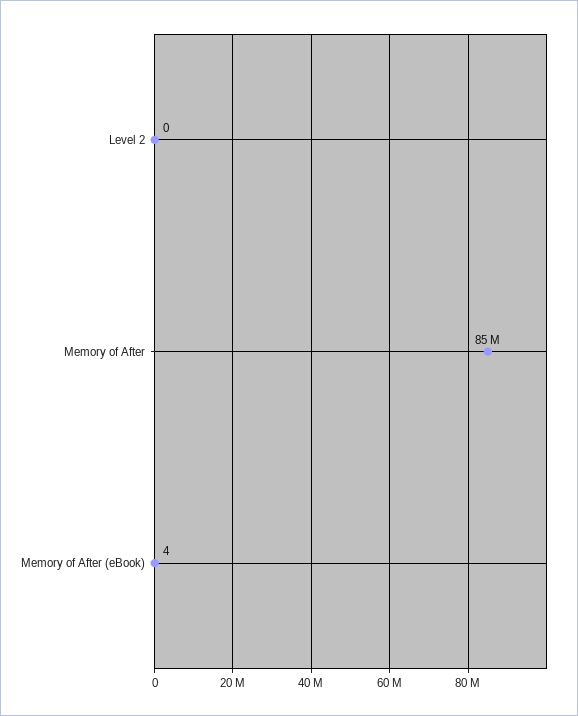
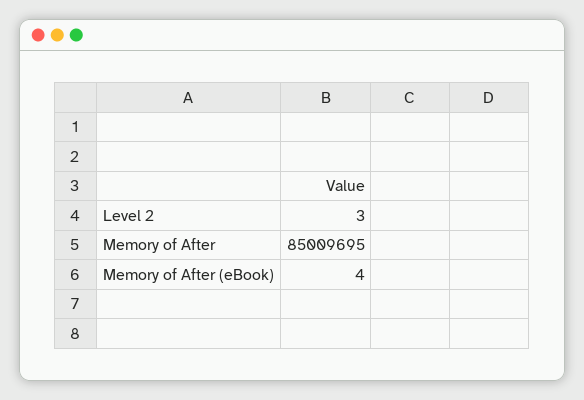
  {
-   "Level 2": 0,
+   "Level 2": 3,
    "Memory of After": 85009695,
    "Memory of After (eBook)": 4
  }

